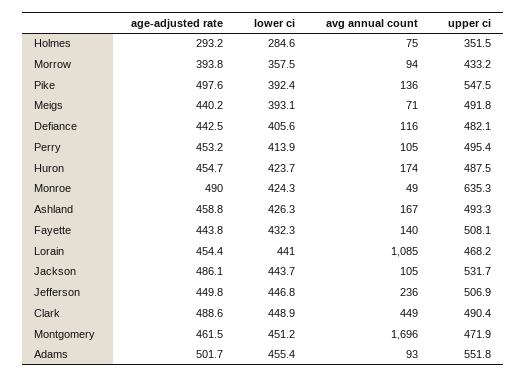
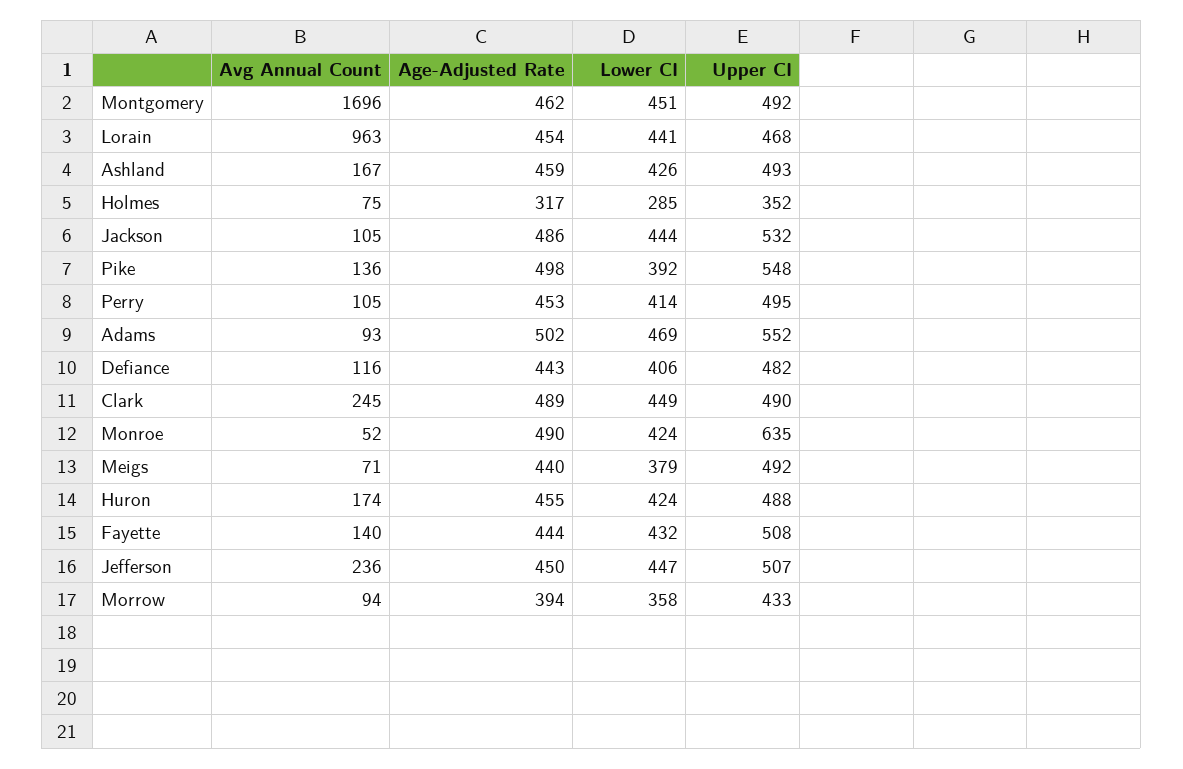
  {
    "age-adjusted rate": {
-     "Holmes": 293.2,
+     "Holmes": 317,
      "Morrow": 393.8,
      "Pike": 497.6,
      "Meigs": 440.2,
      "Defiance": 442.5,
      "Perry": 453.2,
      "Huron": 454.7,
      "Monroe": 490,
      "Ashland": 458.8,
      "Fayette": 443.8,
      "Lorain": 454.4,
      "Jackson": 486.1,
      "Jefferson": 449.8,
      "Clark": 488.6,
      "Montgomery": 461.5,
      "Adams": 501.7
    },
    "lower ci": {
      "Holmes": 284.6,
      "Morrow": 357.5,
      "Pike": 392.4,
-     "Meigs": 393.1,
+     "Meigs": 379,
      "Defiance": 405.6,
      "Perry": 413.9,
      "Huron": 423.7,
      "Monroe": 424.3,
      "Ashland": 426.3,
      "Fayette": 432.3,
      "Lorain": 441,
      "Jackson": 443.7,
      "Jefferson": 446.8,
      "Clark": 448.9,
      "Montgomery": 451.2,
-     "Adams": 455.4
+     "Adams": 469
    },
    "avg annual count": {
      "Holmes": 75,
      "Morrow": 94,
      "Pike": 136,
      "Meigs": 71,
      "Defiance": 116,
      "Perry": 105,
      "Huron": 174,
-     "Monroe": 49,
+     "Monroe": 52,
      "Ashland": 167,
      "Fayette": 140,
-     "Lorain": 1085,
+     "Lorain": 963,
      "Jackson": 105,
      "Jefferson": 236,
-     "Clark": 449,
+     "Clark": 245,
      "Montgomery": 1696,
      "Adams": 93
    },
    "upper ci": {
      "Holmes": 351.5,
      "Morrow": 433.2,
      "Pike": 547.5,
      "Meigs": 491.8,
      "Defiance": 482.1,
      "Perry": 495.4,
      "Huron": 487.5,
      "Monroe": 635.3,
      "Ashland": 493.3,
      "Fayette": 508.1,
      "Lorain": 468.2,
      "Jackson": 531.7,
      "Jefferson": 506.9,
      "Clark": 490.4,
-     "Montgomery": 471.9,
+     "Montgomery": 492,
      "Adams": 551.8
    }
  }

